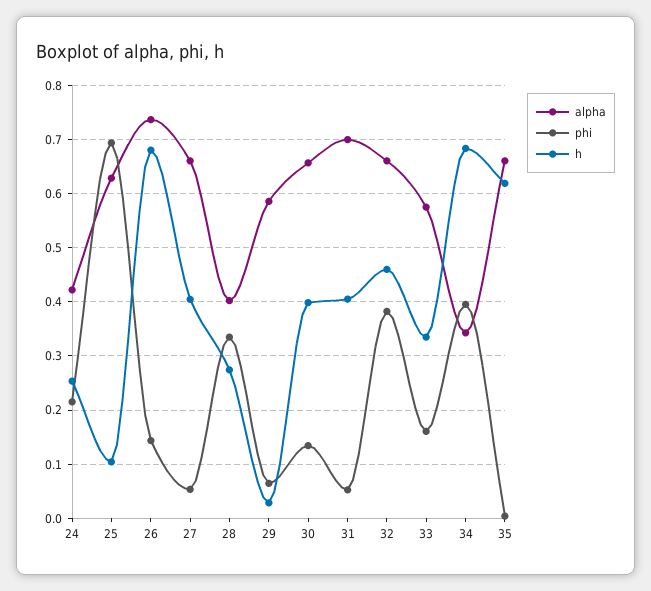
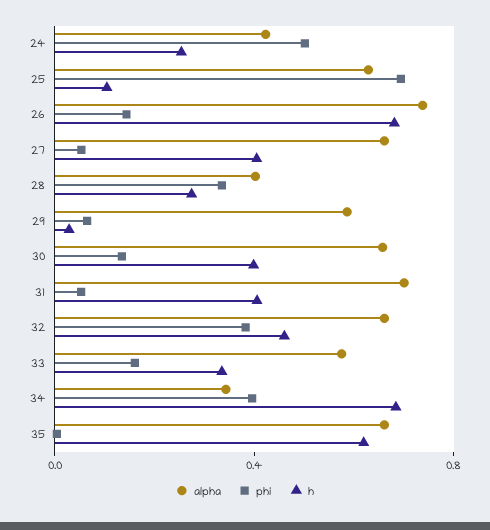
  {
    "alpha": {
      "24": 0.42,
      "25": 0.62,
      "26": 0.74,
      "27": 0.66,
      "28": 0.4,
      "29": 0.58,
      "30": 0.66,
      "31": 0.7,
      "32": 0.66,
      "33": 0.58,
      "34": 0.34,
      "35": 0.66
    },
    "phi": {
-     "24": 0.22,
+     "24": 0.5,
      "25": 0.7,
      "26": 0.14,
      "27": 0.06,
      "28": 0.34,
      "29": 0.06,
      "30": 0.14,
      "31": 0.06,
      "32": 0.38,
      "33": 0.16,
      "34": 0.4,
      "35": 0
    },
    "h": {
      "24": 0.26,
      "25": 0.1,
      "26": 0.68,
      "27": 0.4,
      "28": 0.28,
      "29": 0.02,
      "30": 0.4,
      "31": 0.4,
      "32": 0.46,
      "33": 0.34,
      "34": 0.68,
      "35": 0.62
    }
  }

